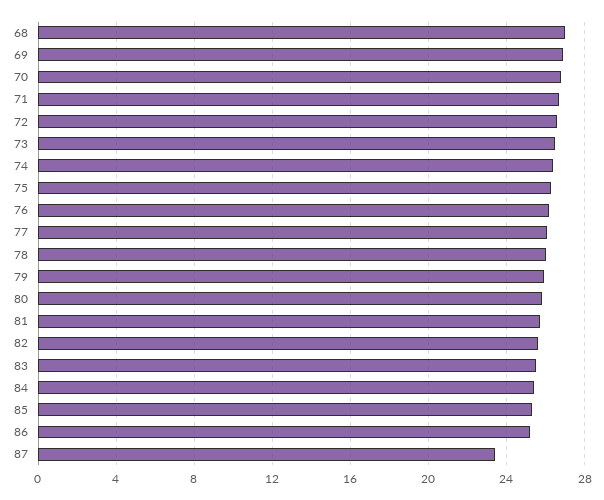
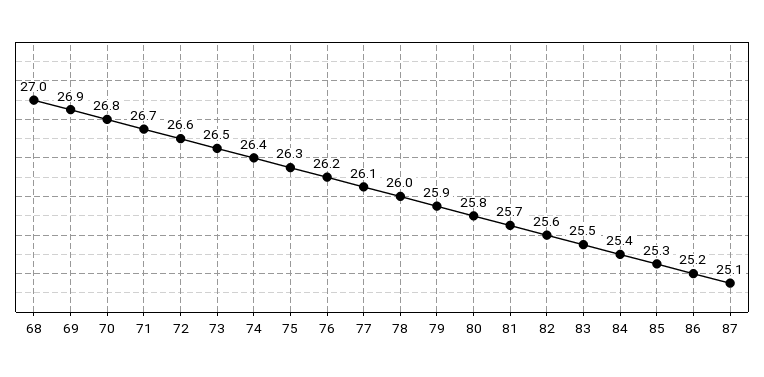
  {
    "68": 27,
    "69": 26.9,
    "70": 26.8,
    "71": 26.7,
    "72": 26.6,
    "73": 26.5,
    "74": 26.4,
    "75": 26.3,
    "76": 26.2,
    "77": 26.1,
    "78": 26,
    "79": 25.9,
    "80": 25.8,
    "81": 25.7,
    "82": 25.6,
    "83": 25.5,
    "84": 25.4,
    "85": 25.3,
    "86": 25.2,
-   "87": 23.5
+   "87": 25.1
  }

